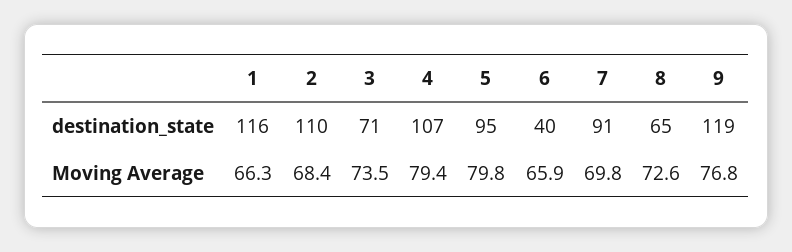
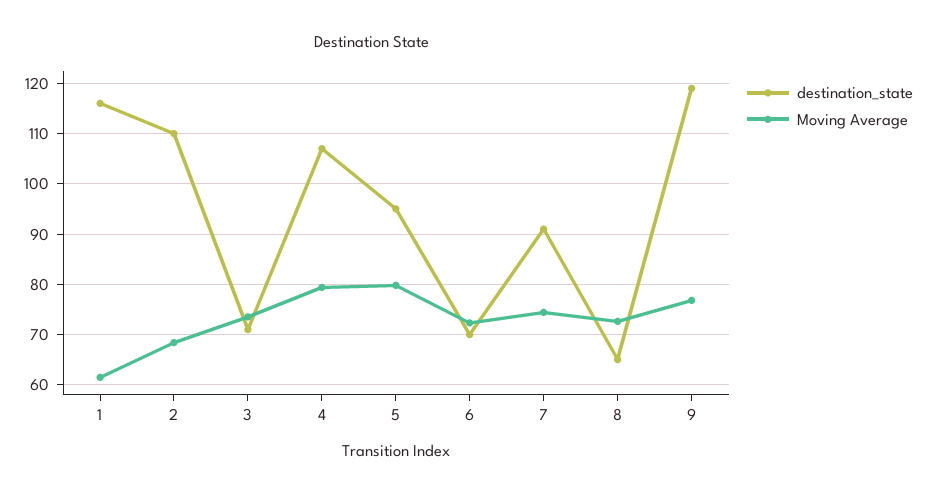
  {
    "destination_state": {
      "1": 116,
      "2": 110,
      "3": 71,
      "4": 107,
      "5": 95,
-     "6": 40,
+     "6": 70,
      "7": 91,
      "8": 65,
      "9": 119
    },
    "Moving Average": {
-     "1": 66.3,
+     "1": 62,
      "2": 68.4,
      "3": 73.5,
      "4": 79.4,
      "5": 79.8,
-     "6": 65.9,
+     "6": 72,
-     "7": 69.8,
+     "7": 74,
      "8": 72.6,
      "9": 76.8
    }
  }

